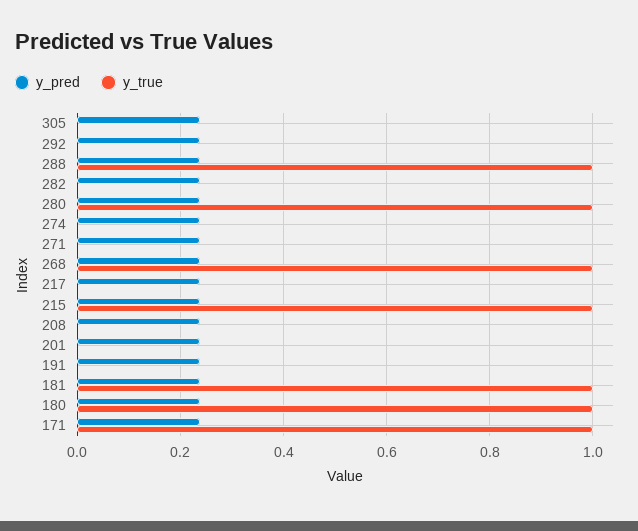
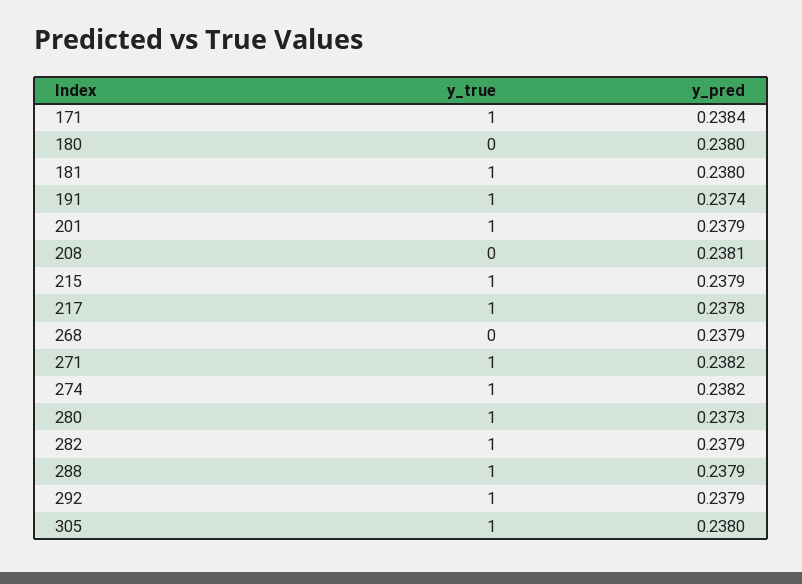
  {
    "y_pred": {
      "305": 0.238,
      "292": 0.2379,
      "288": 0.2379,
      "282": 0.2379,
      "280": 0.2373,
      "274": 0.2382,
      "271": 0.2382,
      "268": 0.2379,
      "217": 0.2378,
      "215": 0.2379,
      "208": 0.2381,
      "201": 0.2379,
      "191": 0.2374,
      "181": 0.238,
      "180": 0.238,
      "171": 0.2384
    },
    "y_true": {
-     "305": 0,
+     "305": 1,
-     "292": 0,
+     "292": 1,
      "288": 1,
-     "282": 0,
+     "282": 1,
      "280": 1,
-     "274": 0,
+     "274": 1,
-     "271": 0,
+     "271": 1,
-     "268": 1,
+     "268": 0,
-     "217": 0,
+     "217": 1,
      "215": 1,
      "208": 0,
-     "201": 0,
+     "201": 1,
-     "191": 0,
+     "191": 1,
      "181": 1,
-     "180": 1,
+     "180": 0,
      "171": 1
    }
  }

